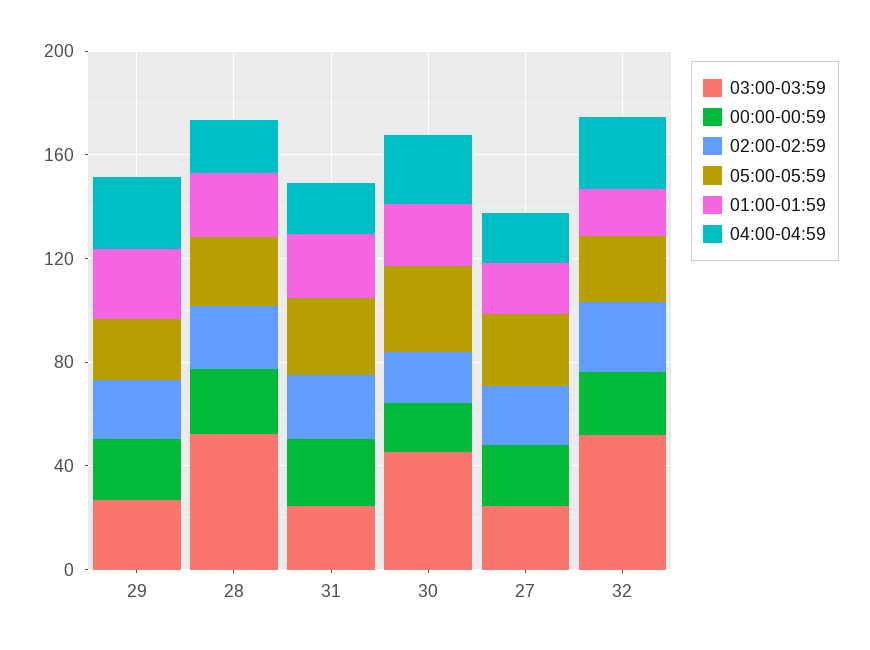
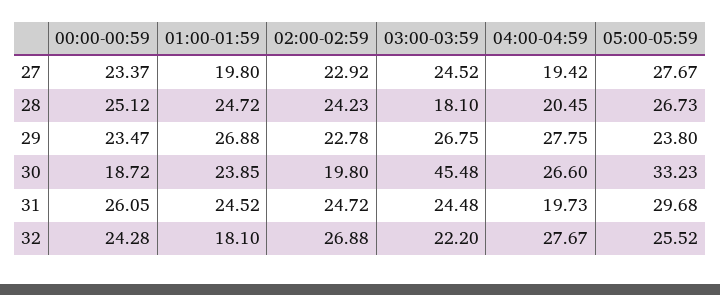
  {
    "03:00-03:59": {
      "29": 26.75,
-     "28": 50,
+     "28": 18.1,
      "31": 24.48,
      "30": 45.48,
      "27": 24.52,
-     "32": 50
+     "32": 22.2
    },
    "00:00-00:59": {
      "29": 23.47,
      "28": 25.12,
      "31": 26.05,
      "30": 18.72,
      "27": 23.37,
      "32": 24.28
    },
    "02:00-02:59": {
      "29": 22.78,
      "28": 24.23,
      "31": 24.72,
      "30": 19.8,
      "27": 22.92,
      "32": 26.88
    },
    "05:00-05:59": {
      "29": 23.8,
      "28": 26.73,
      "31": 29.68,
      "30": 33.23,
      "27": 27.67,
      "32": 25.52
    },
    "01:00-01:59": {
      "29": 26.88,
      "28": 24.72,
      "31": 24.52,
      "30": 23.85,
      "27": 19.8,
      "32": 18.1
    },
    "04:00-04:59": {
      "29": 27.75,
      "28": 20.45,
      "31": 19.73,
      "30": 26.6,
      "27": 19.42,
      "32": 27.67
    }
  }

